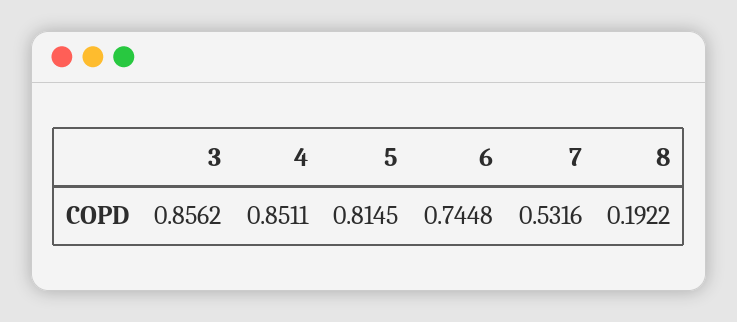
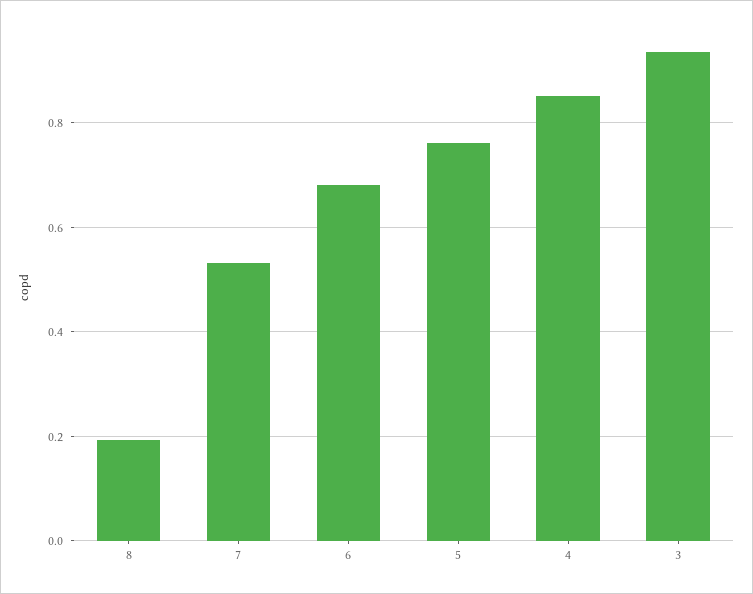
  {
-   "3": 0.8562,
+   "3": 0.94,
    "4": 0.8511,
-   "5": 0.8145,
+   "5": 0.76,
-   "6": 0.7448,
+   "6": 0.68,
    "7": 0.5316,
    "8": 0.1922
  }

